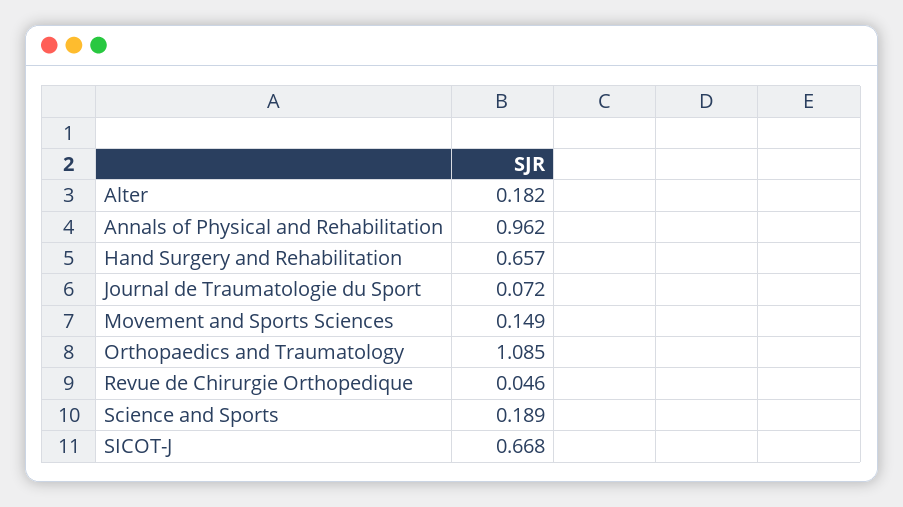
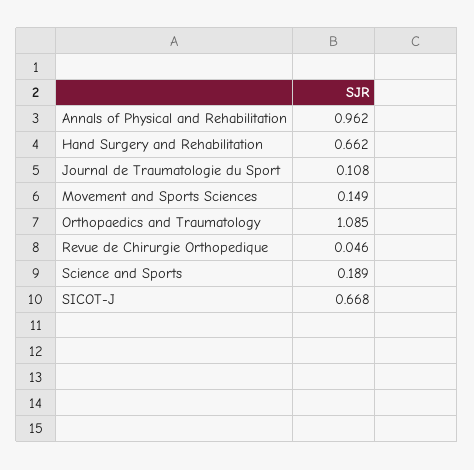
  {
-   "Alter": 0.182,
    "Annals of Physical and Rehabilitation": 0.962,
-   "Hand Surgery and Rehabilitation": 0.657,
+   "Hand Surgery and Rehabilitation": 0.662,
-   "Journal de Traumatologie du Sport": 0.072,
+   "Journal de Traumatologie du Sport": 0.108,
    "Movement and Sports Sciences": 0.149,
    "Orthopaedics and Traumatology": 1.085,
    "Revue de Chirurgie Orthopedique": 0.046,
    "Science and Sports": 0.189,
    "SICOT-J": 0.668
  }

